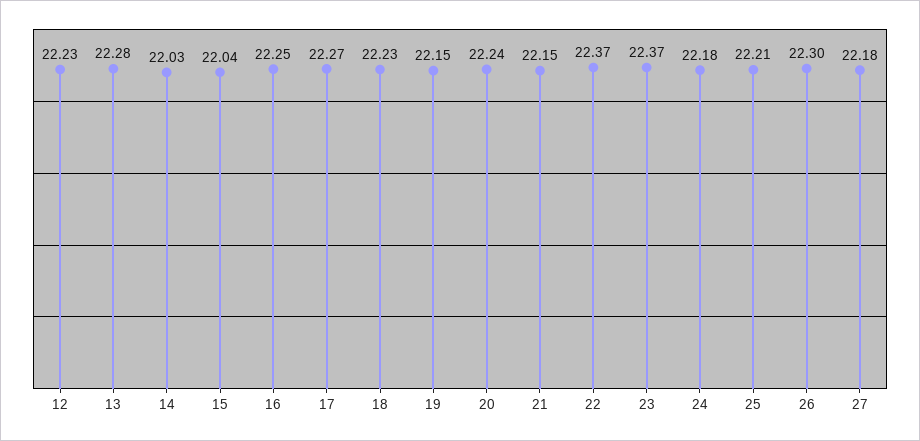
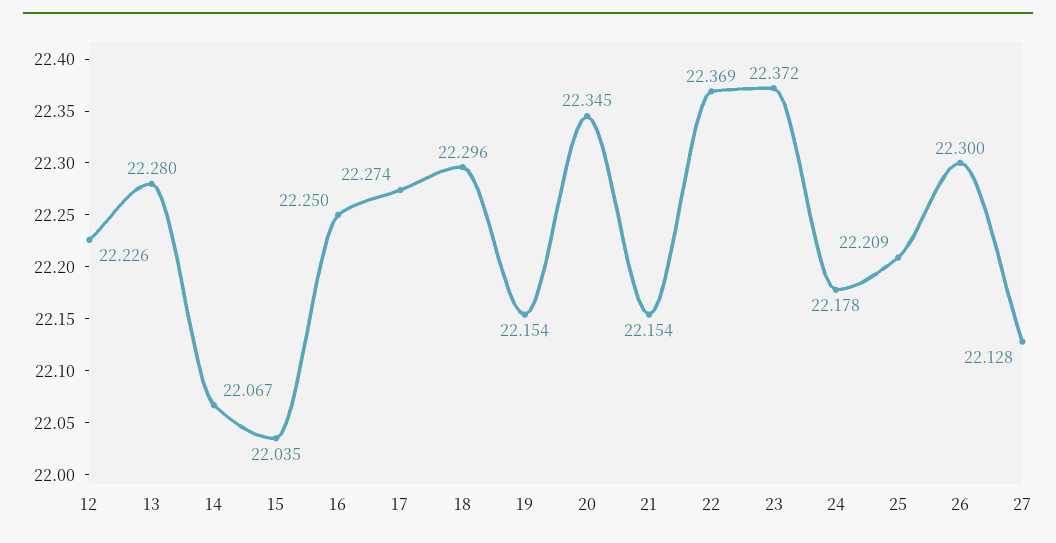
  {
    "12": 22.226,
    "13": 22.28,
-   "14": 22.03,
+   "14": 22.067,
    "15": 22.035,
    "16": 22.25,
    "17": 22.274,
-   "18": 22.23,
+   "18": 22.296,
    "19": 22.154,
-   "20": 22.24,
+   "20": 22.345,
    "21": 22.154,
    "22": 22.369,
    "23": 22.372,
    "24": 22.178,
    "25": 22.209,
    "26": 22.3,
-   "27": 22.18
+   "27": 22.128
  }

